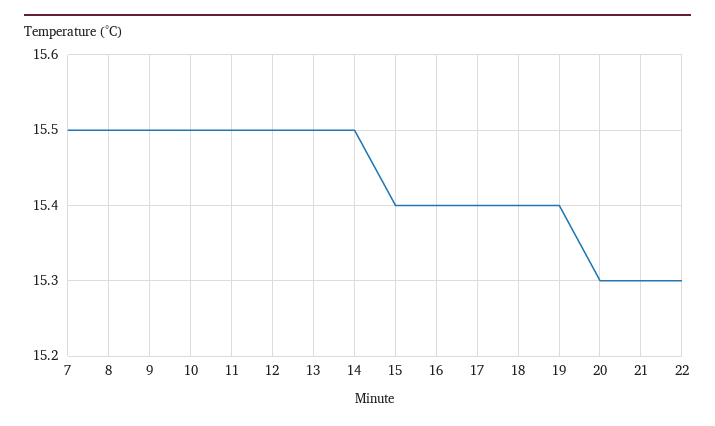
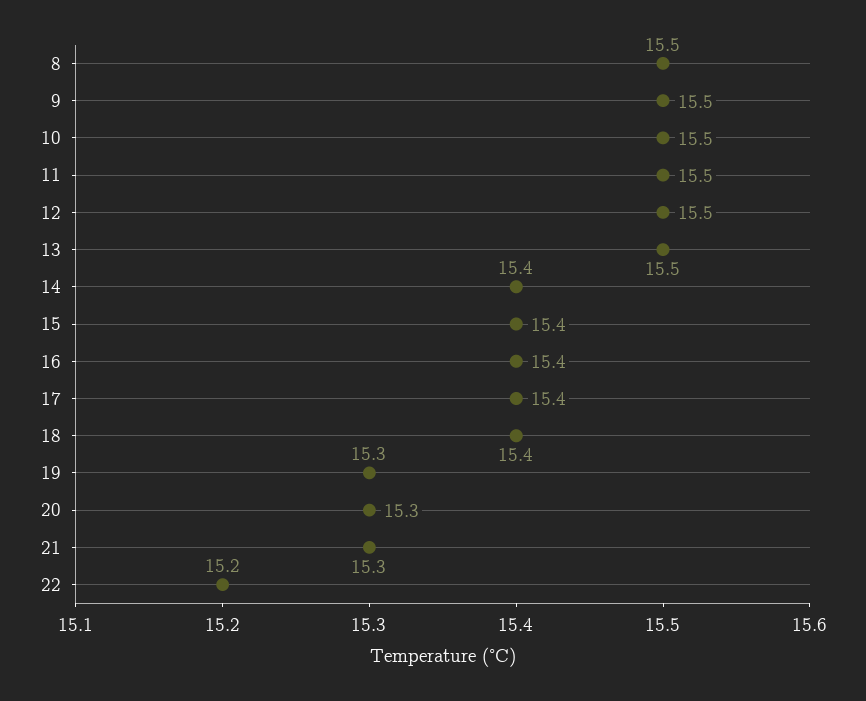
  {
-   "7": 15.5,
    "8": 15.5,
    "9": 15.5,
    "10": 15.5,
    "11": 15.5,
    "12": 15.5,
    "13": 15.5,
-   "14": 15.5,
+   "14": 15.4,
    "15": 15.4,
    "16": 15.4,
    "17": 15.4,
    "18": 15.4,
-   "19": 15.4,
+   "19": 15.3,
    "20": 15.3,
    "21": 15.3,
-   "22": 15.3
+   "22": 15.2
  }

